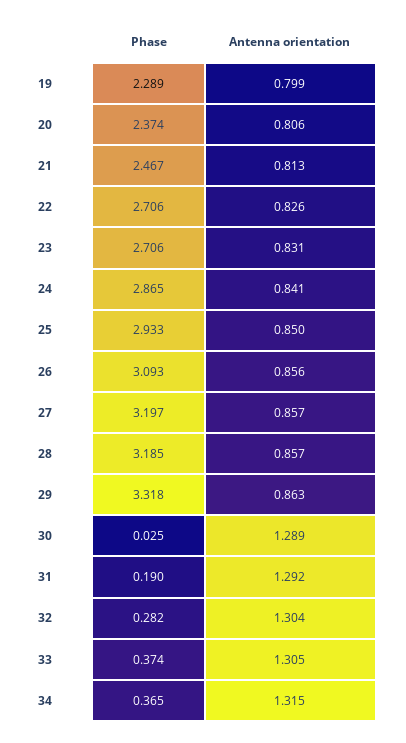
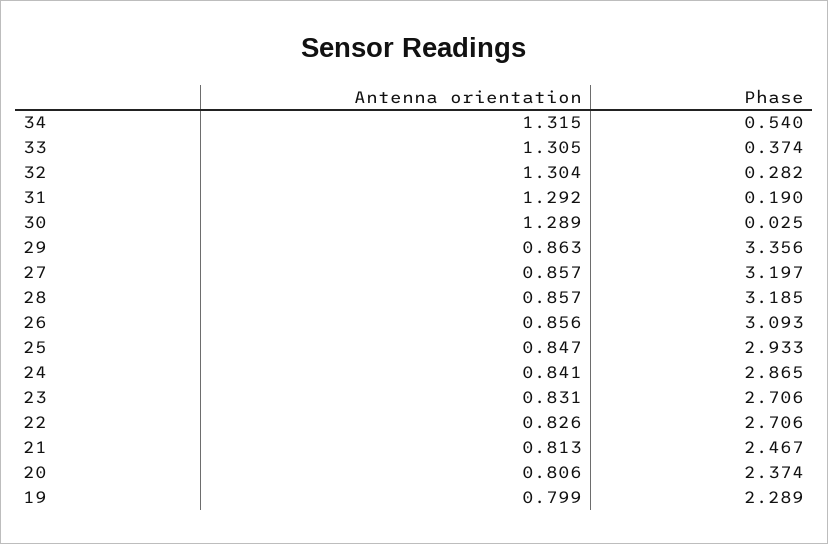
  {
    "Phase": {
      "19": 2.289,
      "20": 2.374,
      "21": 2.467,
      "22": 2.706,
      "23": 2.706,
      "24": 2.865,
      "25": 2.933,
      "26": 3.093,
      "27": 3.197,
      "28": 3.185,
-     "29": 3.318,
+     "29": 3.356,
      "30": 0.025,
      "31": 0.19,
      "32": 0.282,
      "33": 0.374,
-     "34": 0.365
+     "34": 0.54
    },
    "Antenna orientation": {
      "19": 0.799,
      "20": 0.806,
      "21": 0.813,
      "22": 0.826,
      "23": 0.831,
      "24": 0.841,
-     "25": 0.85,
+     "25": 0.847,
      "26": 0.856,
      "27": 0.857,
      "28": 0.857,
      "29": 0.863,
      "30": 1.289,
      "31": 1.292,
      "32": 1.304,
      "33": 1.305,
      "34": 1.315
    }
  }

